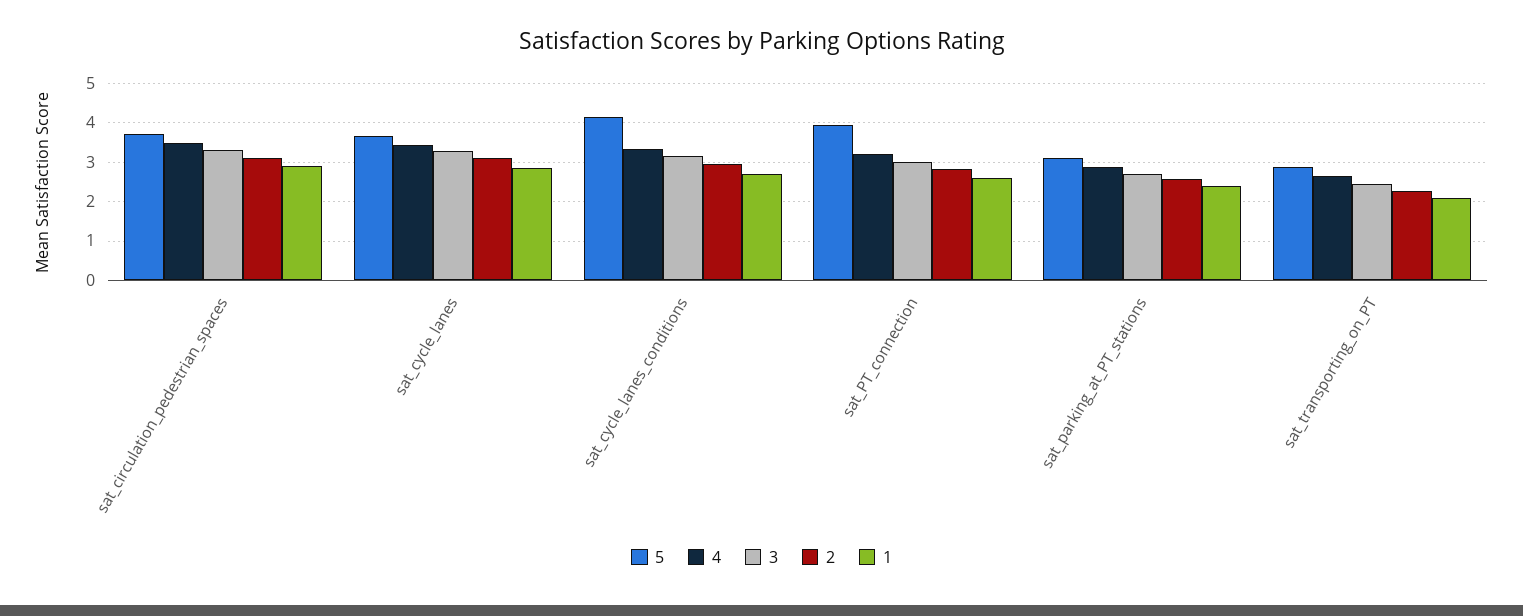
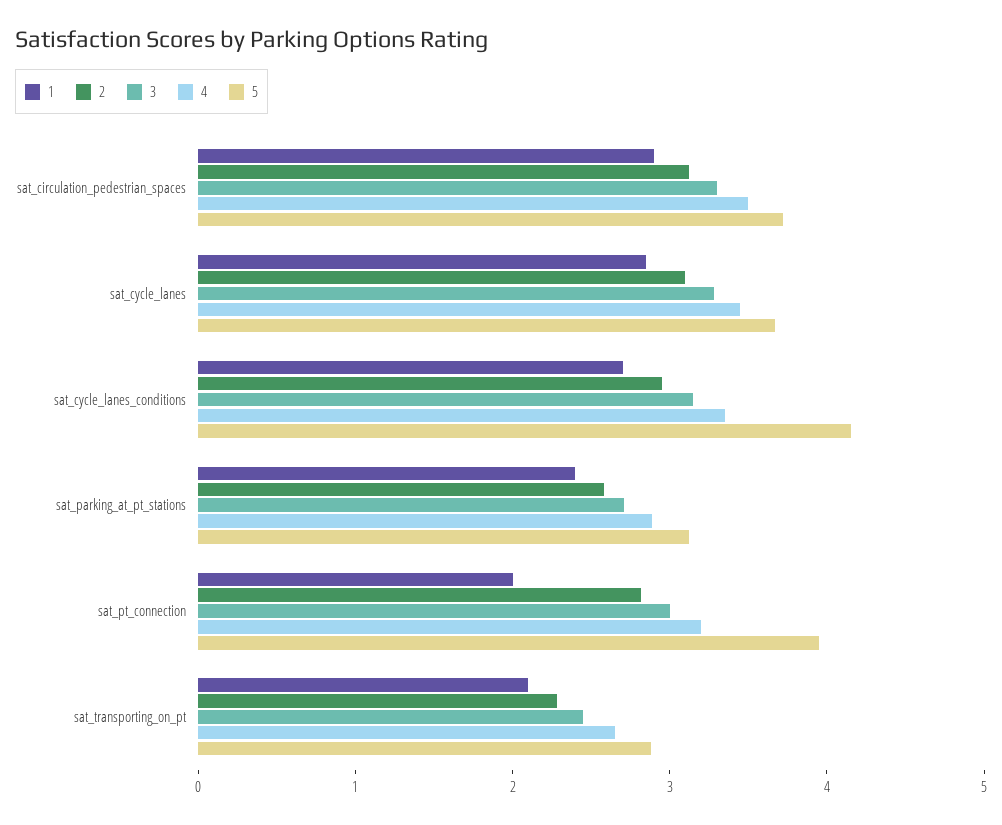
  {
    "5": {
      "sat_circulation_pedestrian_spaces": 3.8,
      "sat_cycle_lanes": 3.6,
      "sat_cycle_lanes_conditions": 4.2,
      "sat_PT_connection": 4,
      "sat_parking_at_PT_stations": 3.2,
      "sat_transporting_on_PT": 2.8
    },
    "4": {
      "sat_circulation_pedestrian_spaces": 3.6,
      "sat_cycle_lanes": 3.4,
      "sat_cycle_lanes_conditions": 3.4,
      "sat_PT_connection": 3.2,
      "sat_parking_at_PT_stations": 2.8,
      "sat_transporting_on_PT": 2.6
    },
    "3": {
      "sat_circulation_pedestrian_spaces": 3.4,
      "sat_cycle_lanes": 3.2,
      "sat_cycle_lanes_conditions": 3.2,
      "sat_PT_connection": 3,
      "sat_parking_at_PT_stations": 2.8,
      "sat_transporting_on_PT": 2.4
    },
    "2": {
      "sat_circulation_pedestrian_spaces": 3.2,
      "sat_cycle_lanes": 3.2,
      "sat_cycle_lanes_conditions": 3,
      "sat_PT_connection": 2.8,
      "sat_parking_at_PT_stations": 2.6,
      "sat_transporting_on_PT": 2.2
    },
    "1": {
      "sat_circulation_pedestrian_spaces": 3,
      "sat_cycle_lanes": 2.8,
      "sat_cycle_lanes_conditions": 2.8,
-     "sat_PT_connection": 2.6,
+     "sat_PT_connection": 2,
      "sat_parking_at_PT_stations": 2.4,
      "sat_transporting_on_PT": 2.2
    }
  }

